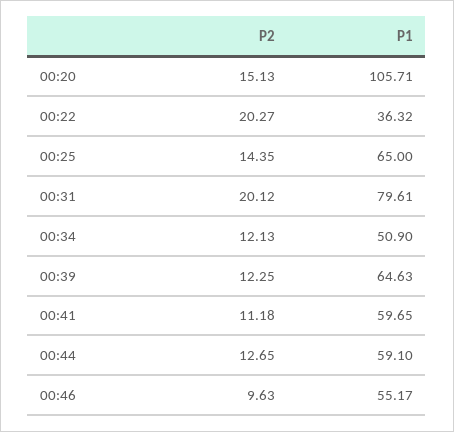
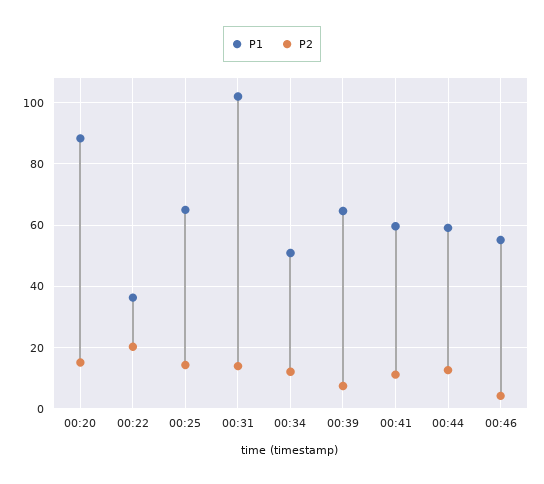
  {
    "P2": {
      "00:20": 15.13,
      "00:22": 20.27,
      "00:25": 14.35,
-     "00:31": 20.12,
+     "00:31": 14,
      "00:34": 12.13,
-     "00:39": 12.25,
+     "00:39": 8,
      "00:41": 11.18,
      "00:44": 12.65,
-     "00:46": 9.63
+     "00:46": 4
    },
    "P1": {
-     "00:20": 105.71,
+     "00:20": 88,
      "00:22": 36.32,
      "00:25": 65,
-     "00:31": 79.61,
+     "00:31": 102,
      "00:34": 50.9,
      "00:39": 64.63,
      "00:41": 59.65,
      "00:44": 59.1,
      "00:46": 55.17
    }
  }

